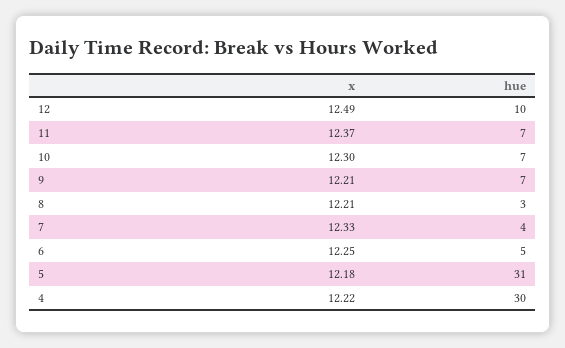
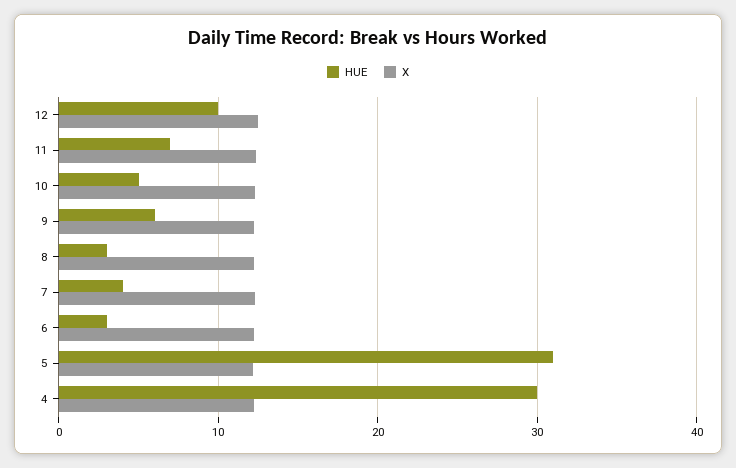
  {
    "x": {
      "12": 12.49,
      "11": 12.37,
      "10": 12.3,
      "9": 12.21,
      "8": 12.21,
      "7": 12.33,
      "6": 12.25,
      "5": 12.18,
      "4": 12.22
    },
    "hue": {
      "12": 10,
      "11": 7,
-     "10": 7,
+     "10": 5,
-     "9": 7,
+     "9": 6,
      "8": 3,
      "7": 4,
-     "6": 5,
+     "6": 3,
      "5": 31,
      "4": 30
    }
  }

